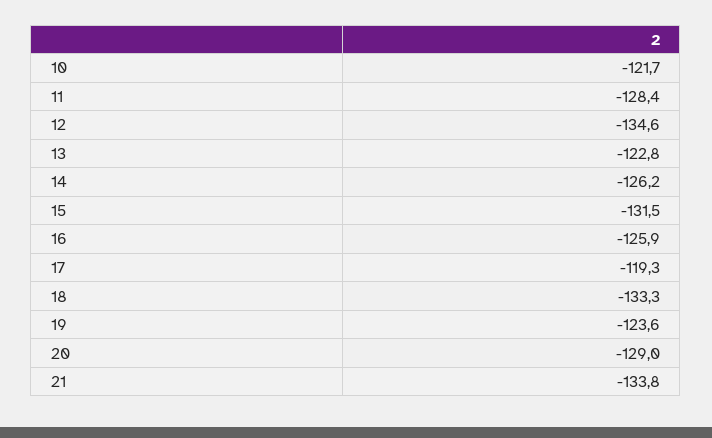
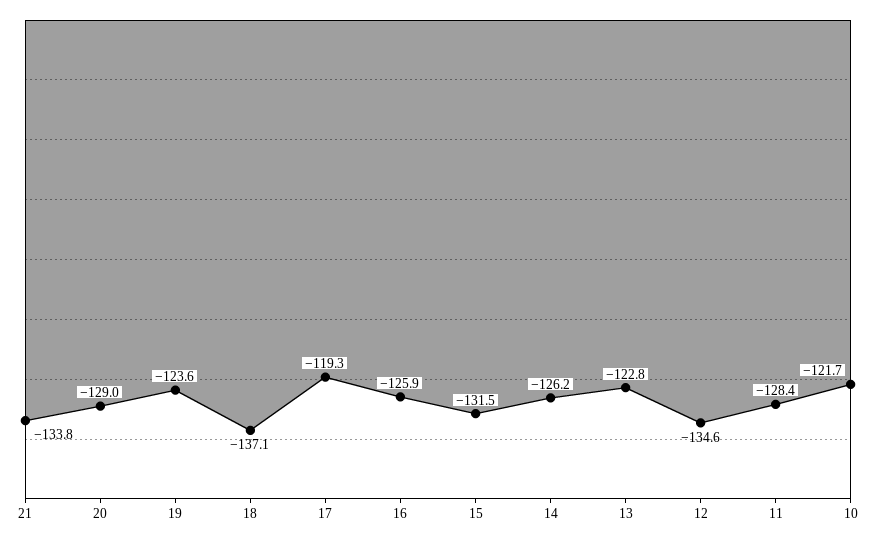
  {
    "10": -121.7,
    "11": -128.4,
    "12": -134.6,
    "13": -122.8,
    "14": -126.2,
    "15": -131.5,
    "16": -125.9,
    "17": -119.3,
-   "18": -133.3,
+   "18": -137.1,
    "19": -123.6,
    "20": -129,
    "21": -133.8
  }

